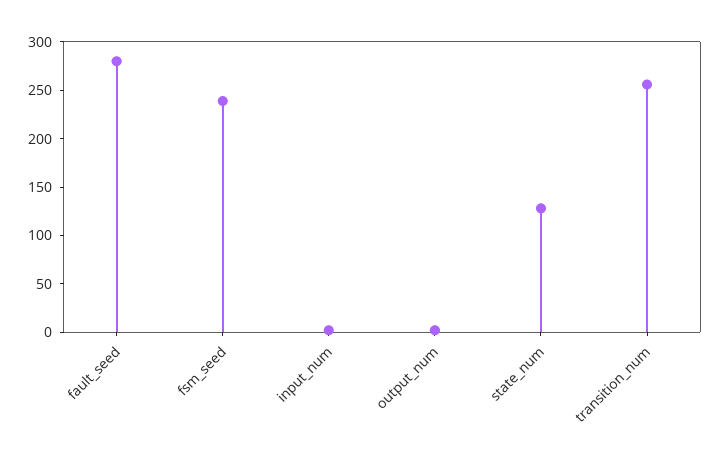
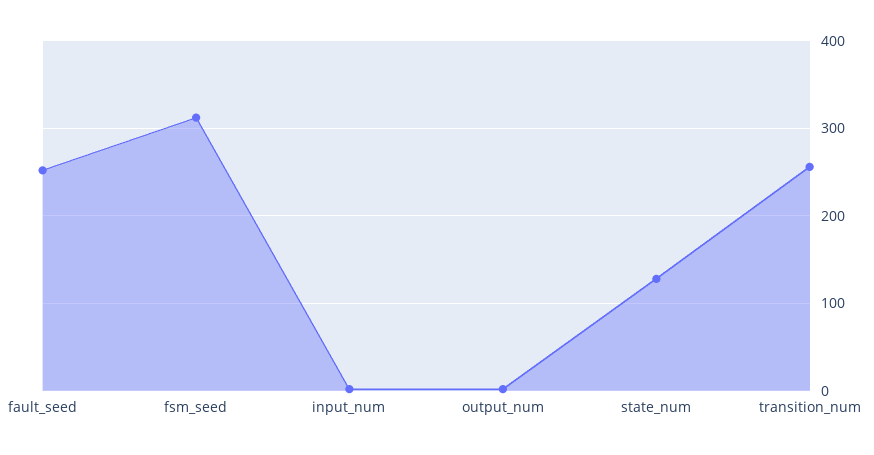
  {
-   "fault_seed": 280,
+   "fault_seed": 250,
-   "fsm_seed": 240,
+   "fsm_seed": 310,
    "input_num": 0,
    "output_num": 0,
    "state_num": 130,
    "transition_num": 260
  }

